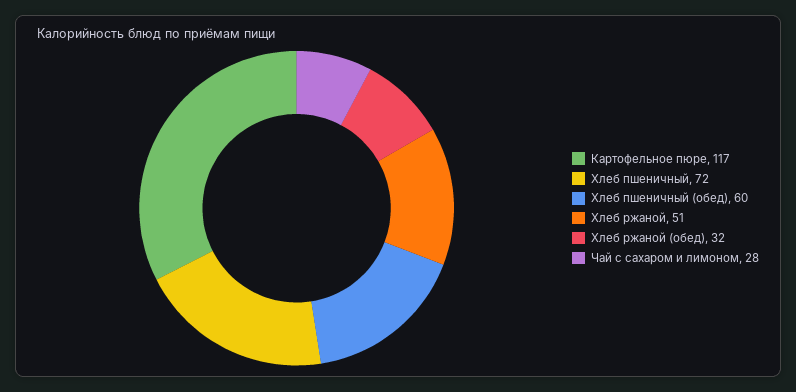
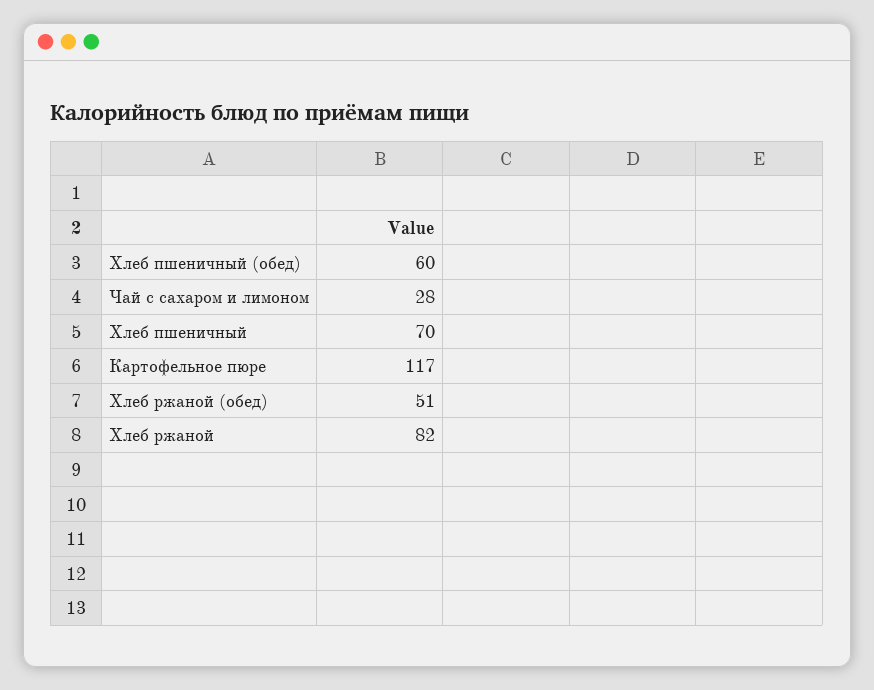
  {
    "Картофельное пюре": 117,
-   "Хлеб пшеничный": 72,
+   "Хлеб пшеничный": 70,
    "Хлеб пшеничный (обед)": 60,
-   "Хлеб ржаной": 51,
+   "Хлеб ржаной": 82,
-   "Хлеб ржаной (обед)": 32,
+   "Хлеб ржаной (обед)": 51,
    "Чай с сахаром и лимоном": 28
  }

